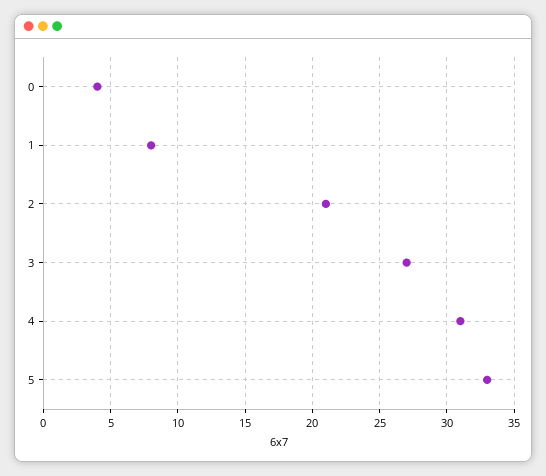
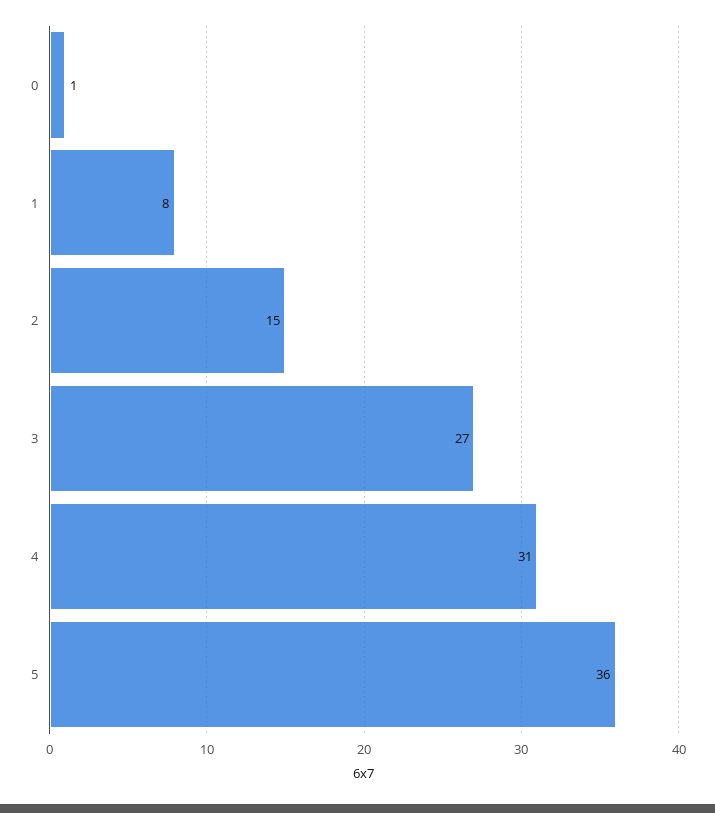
  {
-   "0": 4,
+   "0": 1,
    "1": 8,
-   "2": 21,
+   "2": 15,
    "3": 27,
    "4": 31,
-   "5": 33
+   "5": 36
  }

